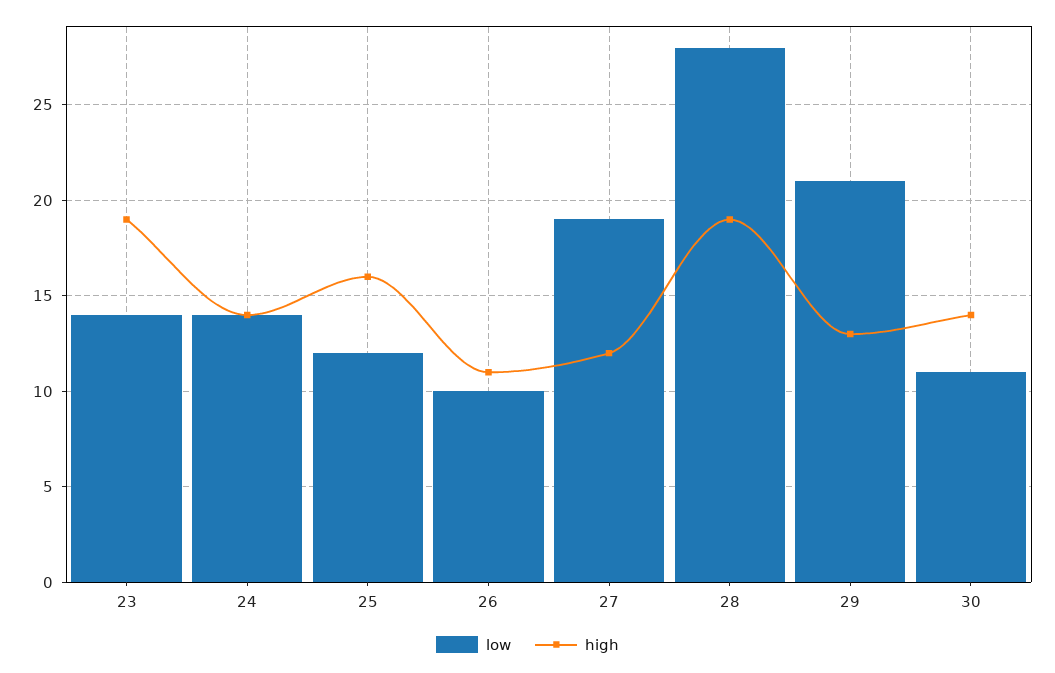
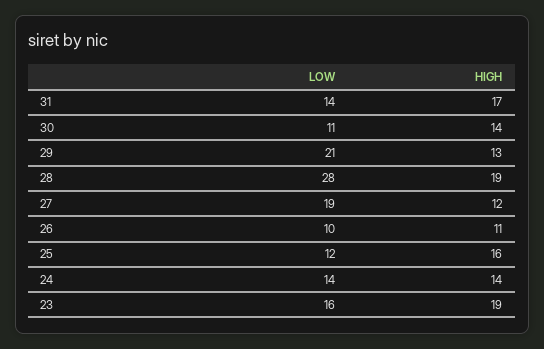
  {
    "low": {
-     "23": 14,
+     "23": 16,
      "24": 14,
      "25": 12,
      "26": 10,
      "27": 19,
      "28": 28,
      "29": 21,
-     "30": 11
+     "30": 11,
+     "31": 14
    },
    "high": {
      "23": 19,
      "24": 14,
      "25": 16,
      "26": 11,
      "27": 12,
      "28": 19,
      "29": 13,
-     "30": 14
+     "30": 14,
+     "31": 17
    }
  }

